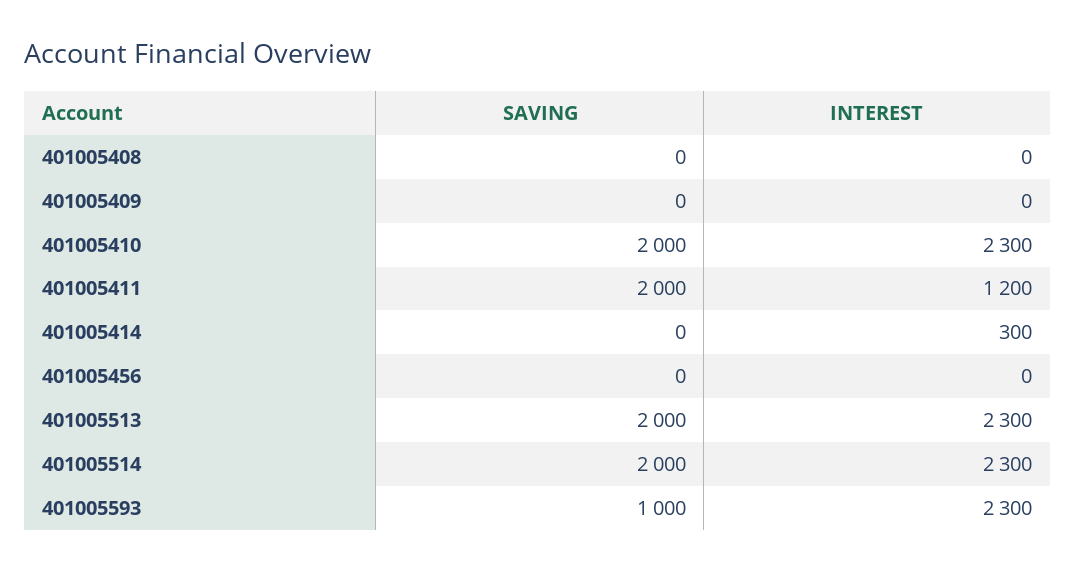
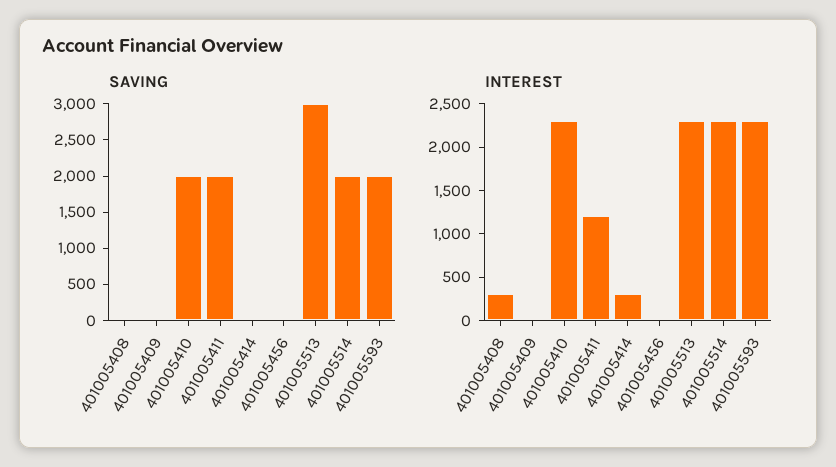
  {
    "SAVING": {
      "401005408": 0,
      "401005409": 0,
      "401005410": 2000,
      "401005411": 2000,
      "401005414": 0,
      "401005456": 0,
-     "401005513": 2000,
+     "401005513": 3000,
      "401005514": 2000,
-     "401005593": 1000
+     "401005593": 2000
    },
    "INTEREST": {
-     "401005408": 0,
+     "401005408": 300,
      "401005409": 0,
      "401005410": 2300,
      "401005411": 1200,
      "401005414": 300,
      "401005456": 0,
      "401005513": 2300,
      "401005514": 2300,
      "401005593": 2300
    }
  }

